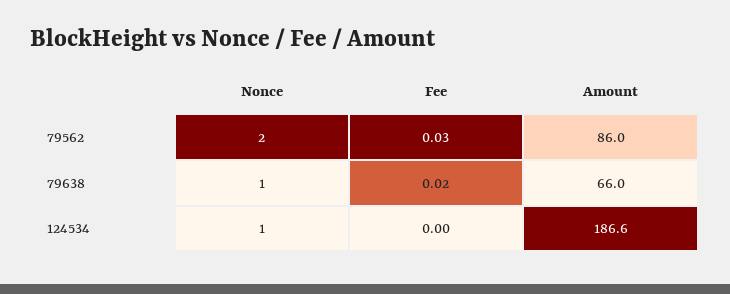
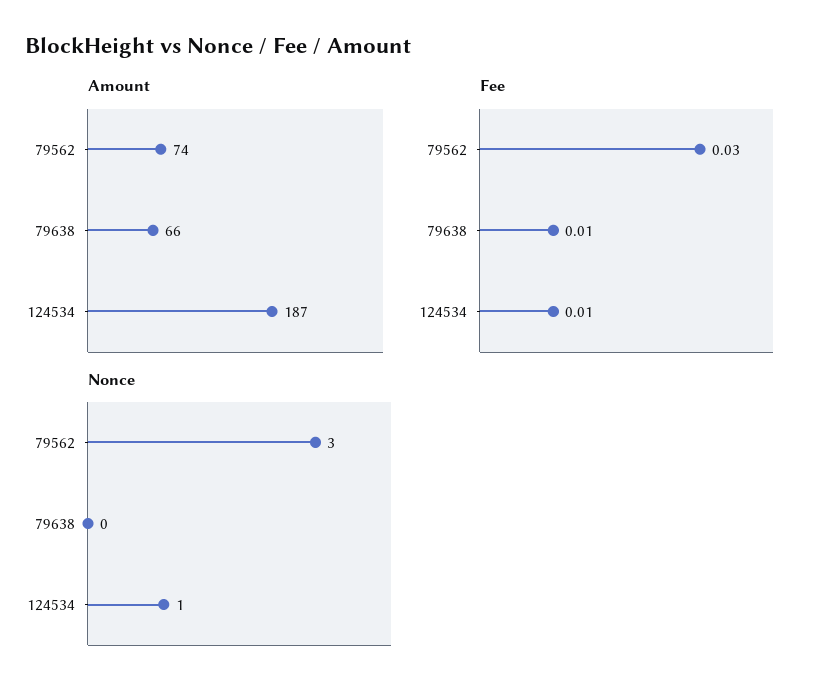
  {
    "Nonce": {
-     "79562": 2,
+     "79562": 3,
-     "79638": 1,
+     "79638": 0,
      "124534": 1
    },
    "Fee": {
      "79562": 0.03,
-     "79638": 0.02,
+     "79638": 0.01,
-     "124534": 0
+     "124534": 0.01
    },
    "Amount": {
-     "79562": 86,
+     "79562": 74,
      "79638": 66,
      "124534": 186.6
    }
  }

